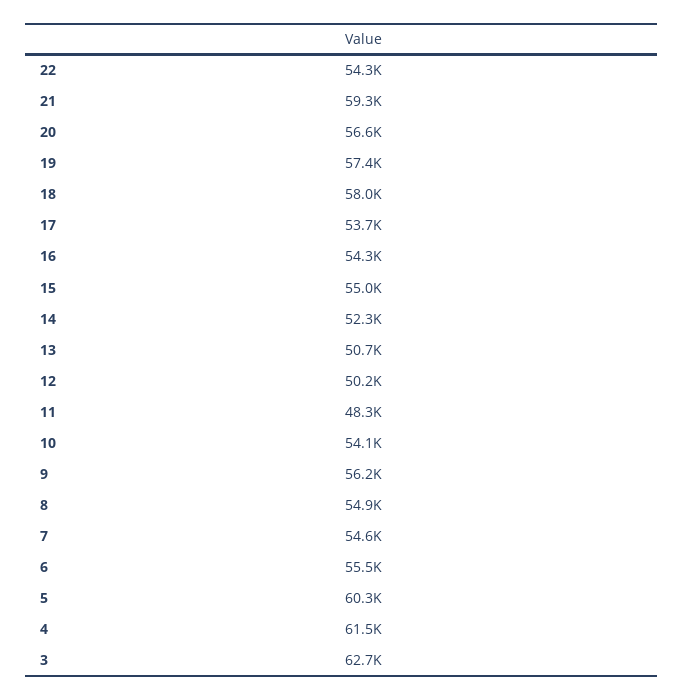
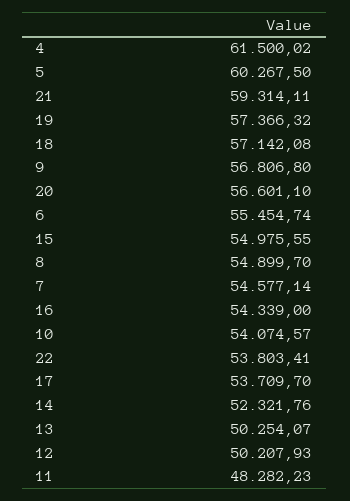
  {
-   "22": 54300,
+   "22": 53803.41,
    "21": 59314.11,
    "20": 56601.1,
    "19": 57366.32,
-   "18": 58000,
+   "18": 57142.08,
    "17": 53709.7,
    "16": 54339,
    "15": 54975.55,
    "14": 52321.76,
-   "13": 50700,
+   "13": 50254.07,
    "12": 50207.93,
    "11": 48282.23,
    "10": 54074.57,
-   "9": 56200,
+   "9": 56806.8,
    "8": 54899.7,
    "7": 54577.14,
    "6": 55454.74,
    "5": 60267.5,
-   "4": 61500.02,
+   "4": 61500.02
-   "3": 62700
  }

